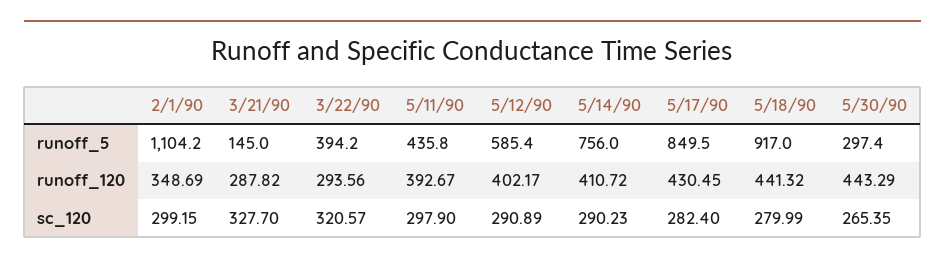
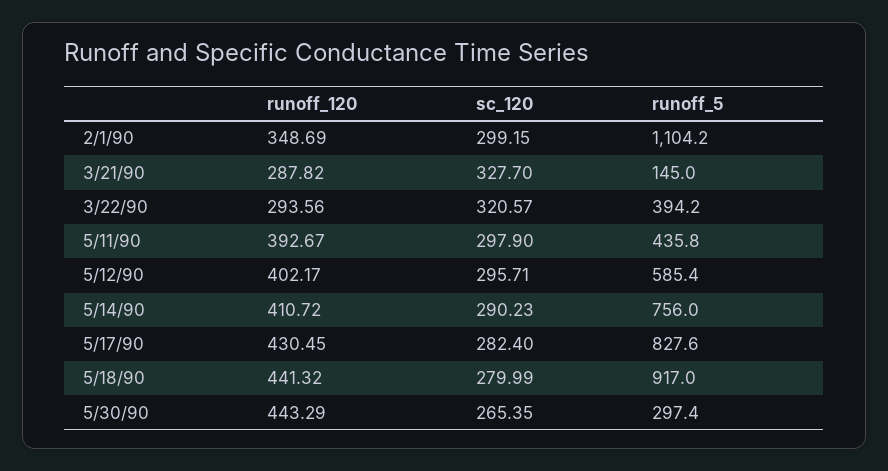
  {
    "2/1/90": {
      "runoff_5": 1104.2,
      "runoff_120": 348.69,
      "sc_120": 299.15
    },
    "3/21/90": {
      "runoff_5": 145,
      "runoff_120": 287.82,
      "sc_120": 327.7
    },
    "3/22/90": {
      "runoff_5": 394.2,
      "runoff_120": 293.56,
      "sc_120": 320.57
    },
    "5/11/90": {
      "runoff_5": 435.8,
      "runoff_120": 392.67,
      "sc_120": 297.9
    },
    "5/12/90": {
      "runoff_5": 585.4,
      "runoff_120": 402.17,
-     "sc_120": 290.89
+     "sc_120": 295.71
    },
    "5/14/90": {
      "runoff_5": 756,
      "runoff_120": 410.72,
      "sc_120": 290.23
    },
    "5/17/90": {
-     "runoff_5": 849.5,
+     "runoff_5": 827.6,
      "runoff_120": 430.45,
      "sc_120": 282.4
    },
    "5/18/90": {
      "runoff_5": 917,
      "runoff_120": 441.32,
      "sc_120": 279.99
    },
    "5/30/90": {
      "runoff_5": 297.4,
      "runoff_120": 443.29,
      "sc_120": 265.35
    }
  }

